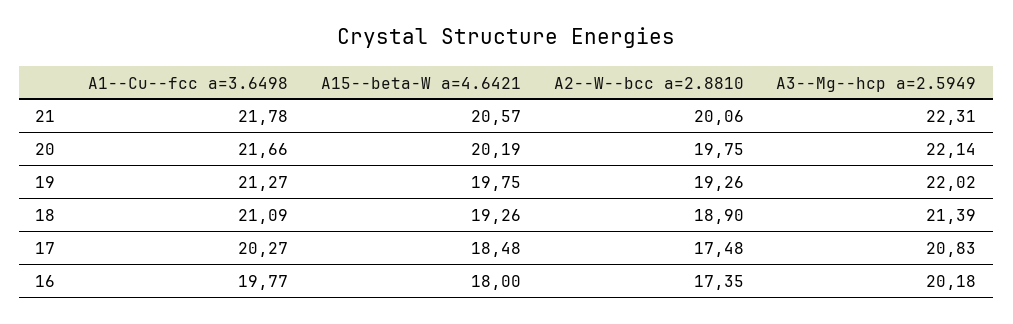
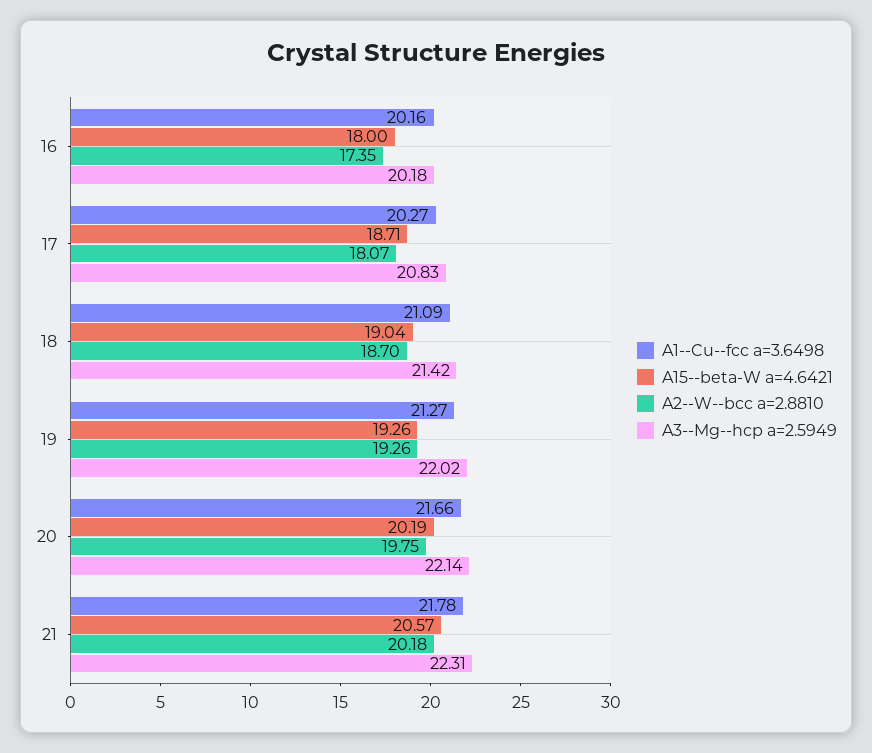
  {
    "A1--Cu--fcc a=3.6498": {
      "21": 21.78,
      "20": 21.66,
      "19": 21.27,
      "18": 21.09,
      "17": 20.27,
-     "16": 19.77
+     "16": 20.16
    },
    "A15--beta-W a=4.6421": {
      "21": 20.57,
      "20": 20.19,
-     "19": 19.75,
+     "19": 19.26,
-     "18": 19.26,
+     "18": 19.04,
-     "17": 18.48,
+     "17": 18.71,
      "16": 18
    },
    "A2--W--bcc a=2.8810": {
-     "21": 20.06,
+     "21": 20.18,
      "20": 19.75,
      "19": 19.26,
-     "18": 18.9,
+     "18": 18.7,
-     "17": 17.48,
+     "17": 18.07,
      "16": 17.35
    },
    "A3--Mg--hcp a=2.5949": {
      "21": 22.31,
      "20": 22.14,
      "19": 22.02,
-     "18": 21.39,
+     "18": 21.42,
      "17": 20.83,
      "16": 20.18
    }
  }

